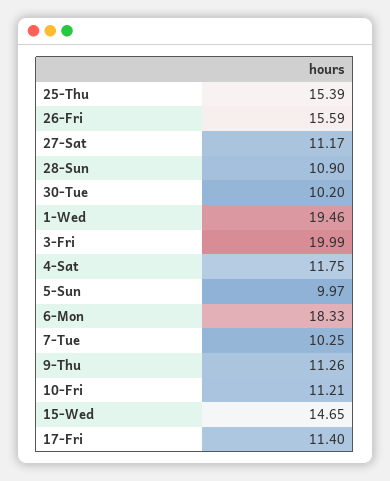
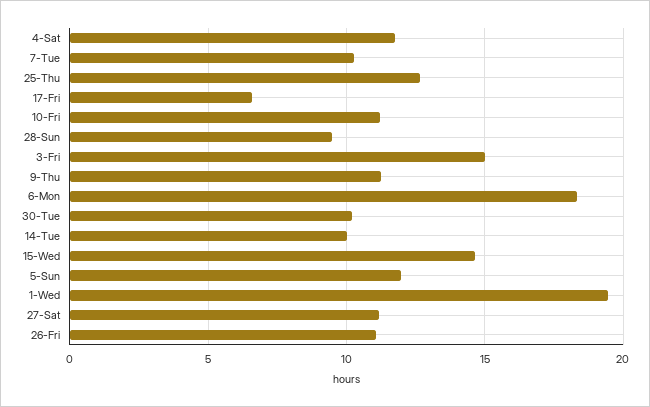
  {
-   "25-Thu": 15.39,
+   "25-Thu": 12.5,
-   "26-Fri": 15.59,
+   "26-Fri": 11,
    "27-Sat": 11.17,
-   "28-Sun": 10.9,
+   "28-Sun": 9.5,
    "30-Tue": 10.2,
    "1-Wed": 19.46,
-   "3-Fri": 19.99,
+   "3-Fri": 15,
    "4-Sat": 11.75,
-   "5-Sun": 9.97,
+   "5-Sun": 12,
    "6-Mon": 18.33,
    "7-Tue": 10.25,
    "9-Thu": 11.26,
    "10-Fri": 11.21,
    "15-Wed": 14.65,
-   "17-Fri": 11.4
+   "17-Fri": 6.5,
+   "14-Tue": 10
  }

